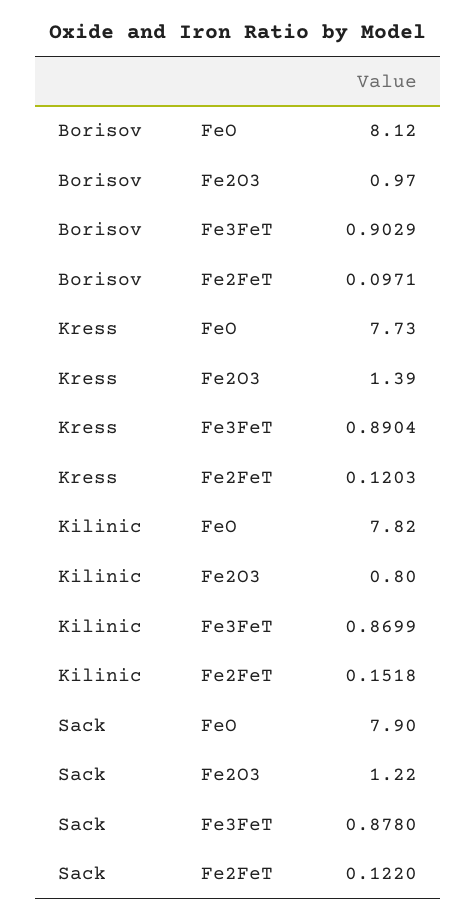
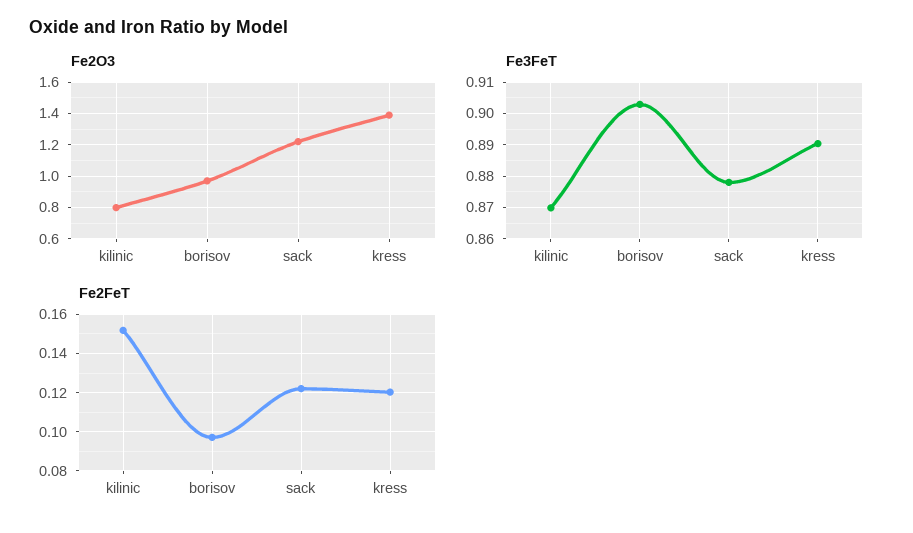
  {
-   "FeO": {
-     "Borisov": 8.12,
-     "Kress": 7.73,
-     "Kilinic": 7.82,
-     "Sack": 7.9
-   },
    "Fe2O3": {
      "Borisov": 0.97,
      "Kress": 1.39,
      "Kilinic": 0.8,
      "Sack": 1.22
    },
    "Fe3FeT": {
      "Borisov": 0.9029,
      "Kress": 0.8904,
      "Kilinic": 0.8699,
      "Sack": 0.878
    },
    "Fe2FeT": {
      "Borisov": 0.0971,
      "Kress": 0.1203,
      "Kilinic": 0.1518,
      "Sack": 0.122
    }
  }

